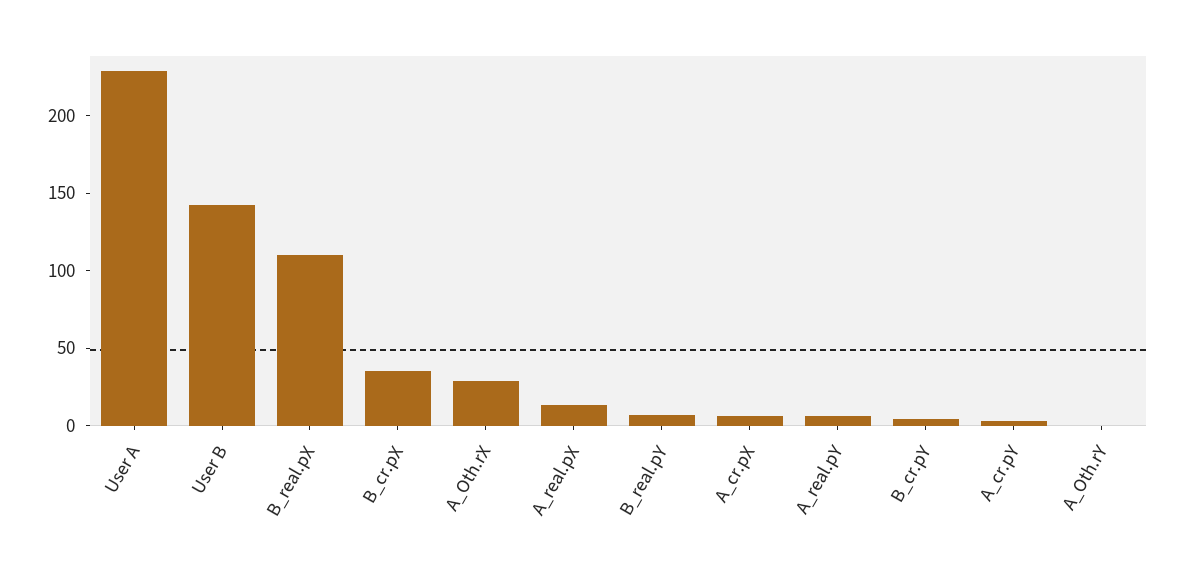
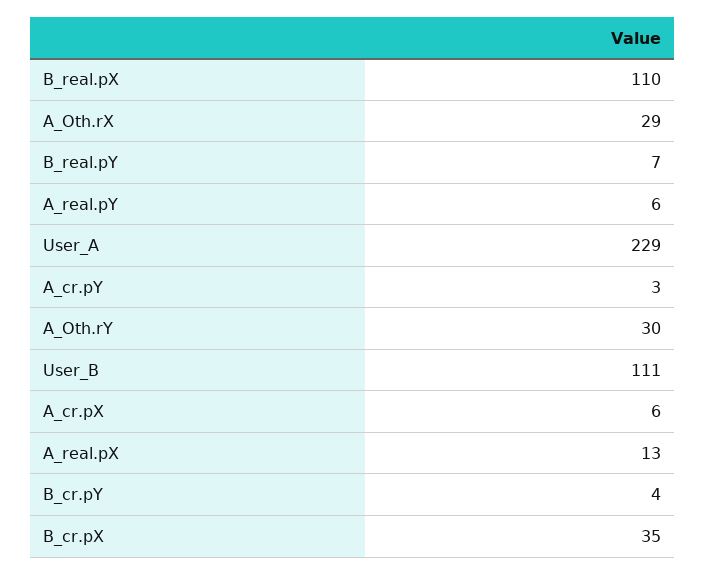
  {
    "User A": 229,
-   "User B": 140,
+   "User B": 111,
    "B_real.pX": 110,
    "B_cr.pX": 35,
    "A_Oth.rX": 29,
    "A_real.pX": 13,
    "B_real.pY": 7,
    "A_cr.pX": 6,
    "A_real.pY": 6,
    "B_cr.pY": 4,
    "A_cr.pY": 3,
-   "A_Oth.rY": 0
+   "A_Oth.rY": 30
  }

